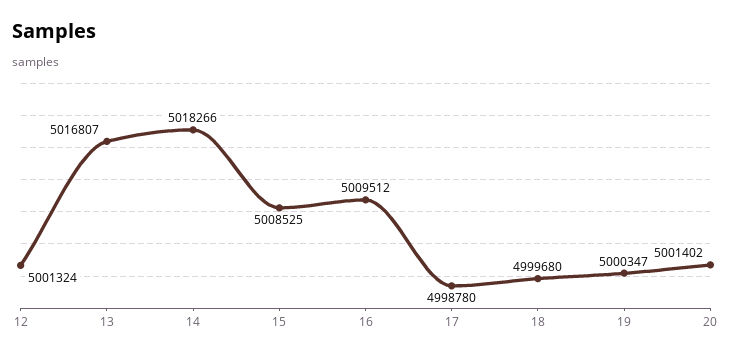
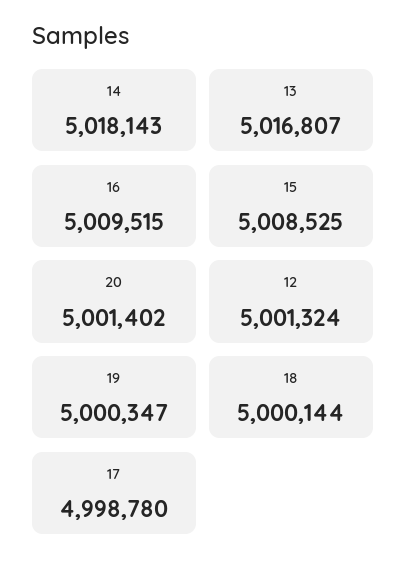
  {
    "12": 5001324,
    "13": 5016807,
-   "14": 5018266,
+   "14": 5018143,
    "15": 5008525,
-   "16": 5009512,
+   "16": 5009515,
    "17": 4998780,
-   "18": 4999680,
+   "18": 5000144,
    "19": 5000347,
    "20": 5001402
  }

